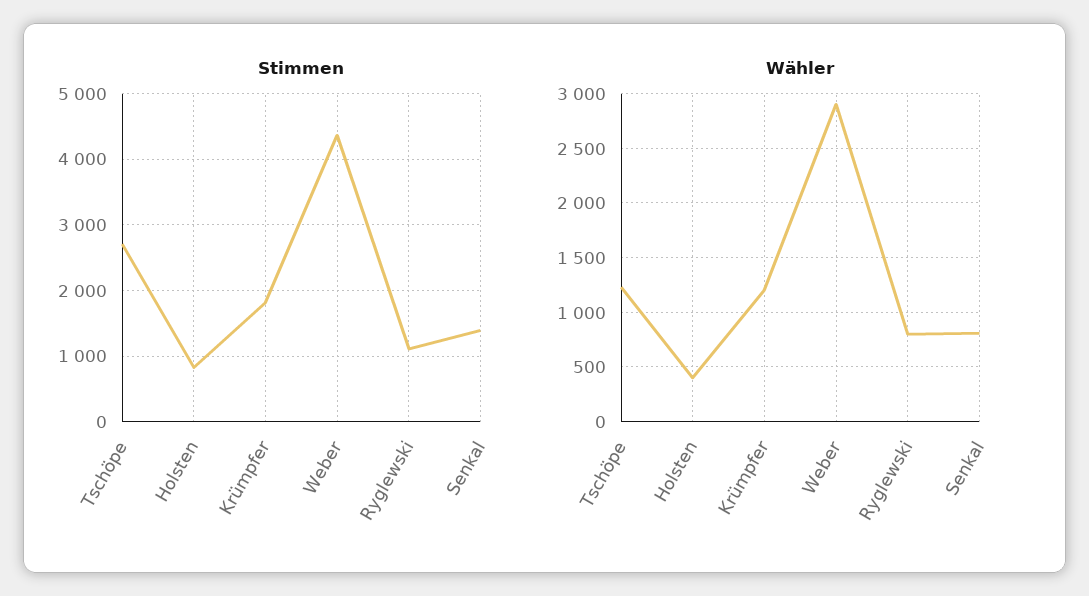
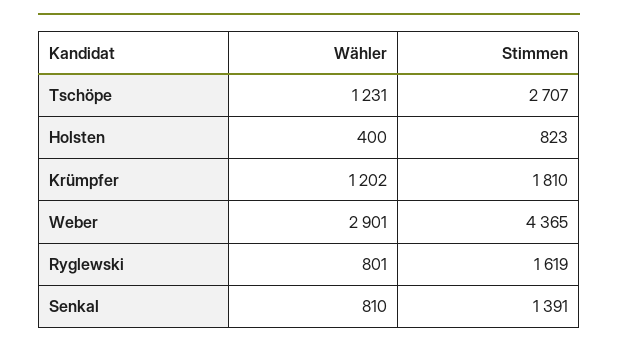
  {
    "Stimmen": {
      "Tschöpe": 2707,
      "Holsten": 823,
      "Krümpfer": 1810,
      "Weber": 4365,
-     "Ryglewski": 1100,
+     "Ryglewski": 1619,
      "Senkal": 1391
    },
    "Wähler": {
      "Tschöpe": 1231,
      "Holsten": 400,
      "Krümpfer": 1202,
      "Weber": 2901,
      "Ryglewski": 801,
      "Senkal": 810
    }
  }

